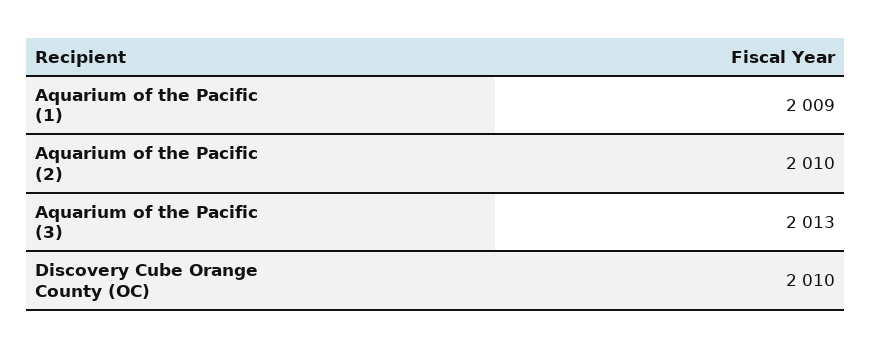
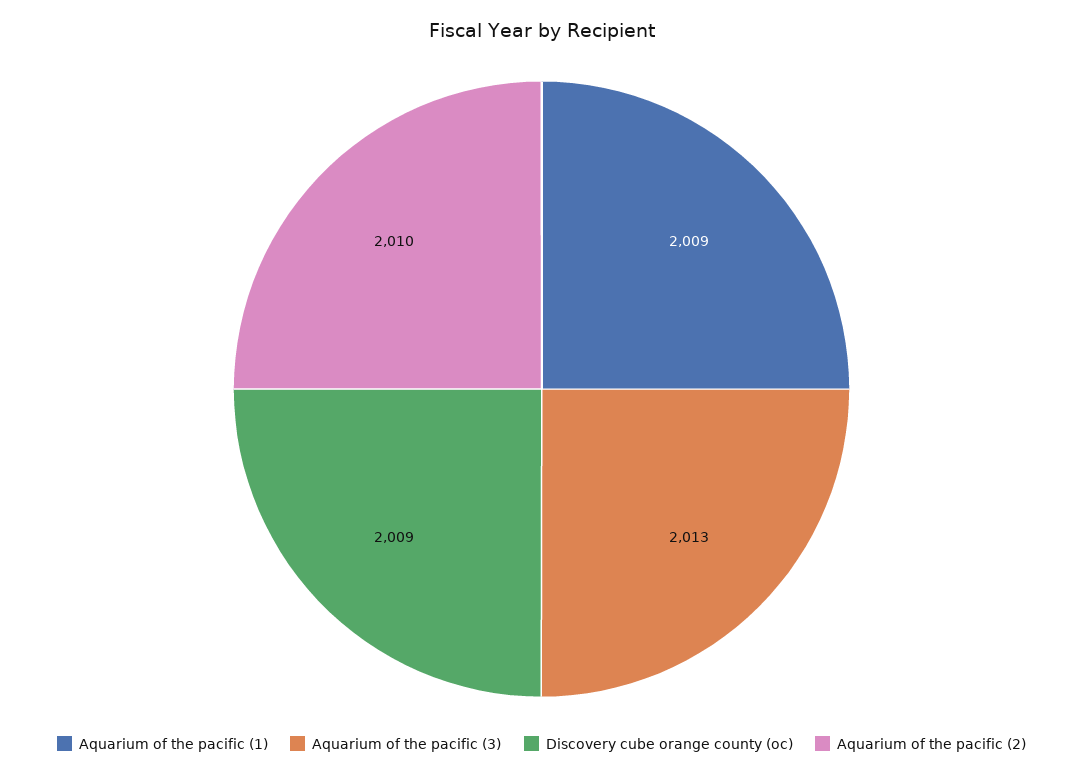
  {
    "Aquarium of the Pacific (1)": 2009,
    "Aquarium of the Pacific (2)": 2010,
    "Aquarium of the Pacific (3)": 2013,
-   "Discovery Cube Orange County (OC)": 2010
+   "Discovery Cube Orange County (OC)": 2009
  }

